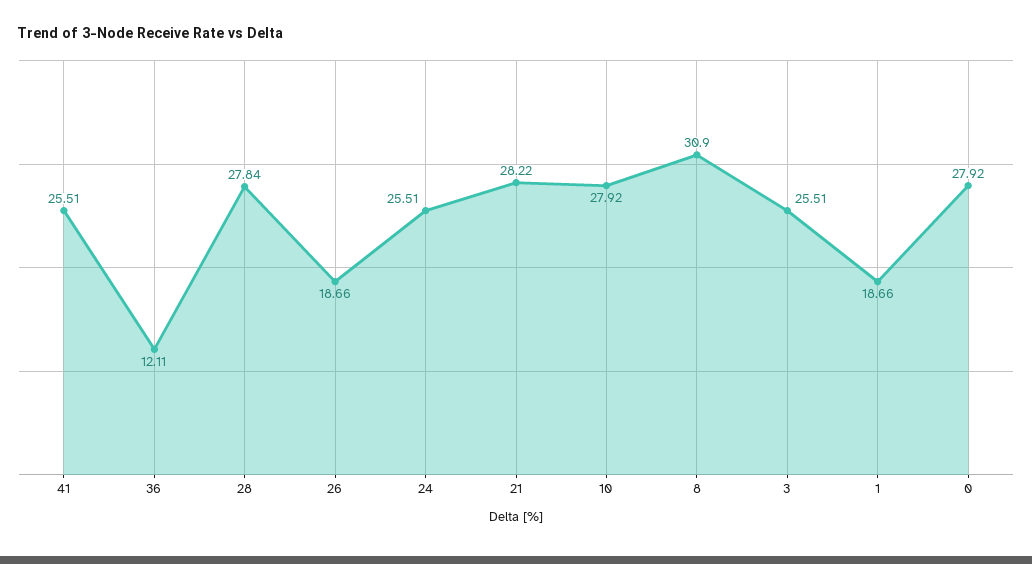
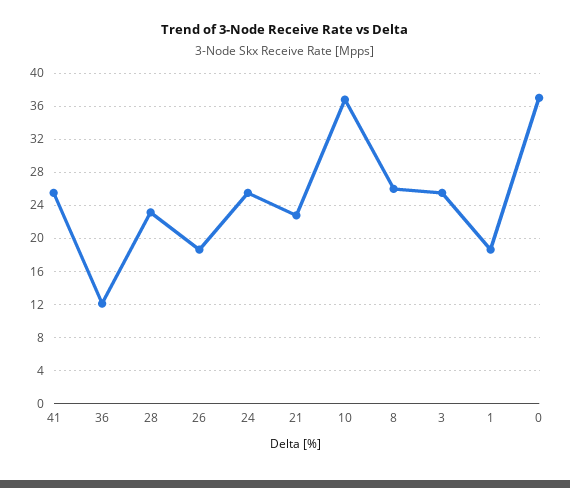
  {
    "41": 25.51,
    "36": 12.11,
-   "28": 27.84,
+   "28": 23,
    "26": 18.66,
    "24": 25.51,
-   "21": 28.22,
+   "21": 23,
-   "10": 27.92,
+   "10": 37,
-   "8": 30.9,
+   "8": 26,
    "3": 25.51,
    "1": 18.66,
-   "0": 27.92
+   "0": 37
  }

